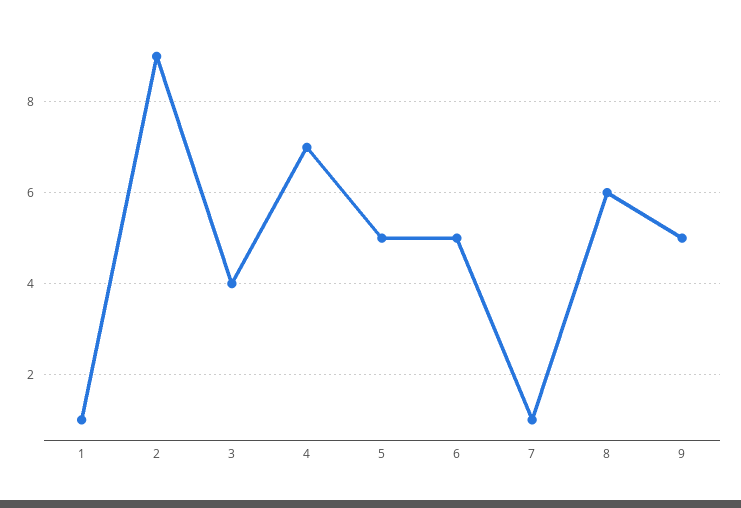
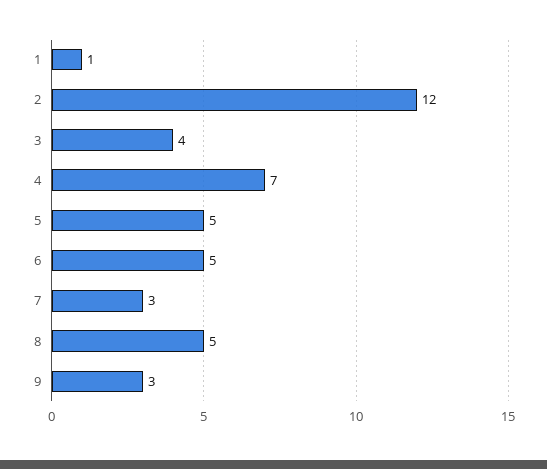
  {
    "1": 1,
-   "2": 9,
+   "2": 12,
    "3": 4,
    "4": 7,
    "5": 5,
    "6": 5,
-   "7": 1,
+   "7": 3,
-   "8": 6,
+   "8": 5,
-   "9": 5
+   "9": 3
  }

